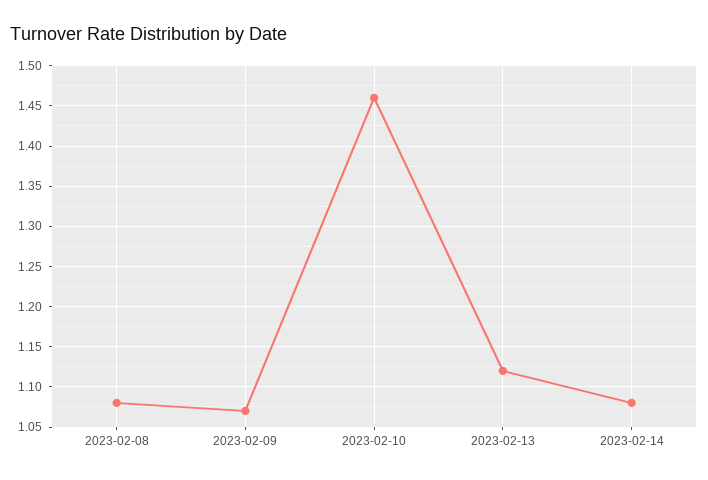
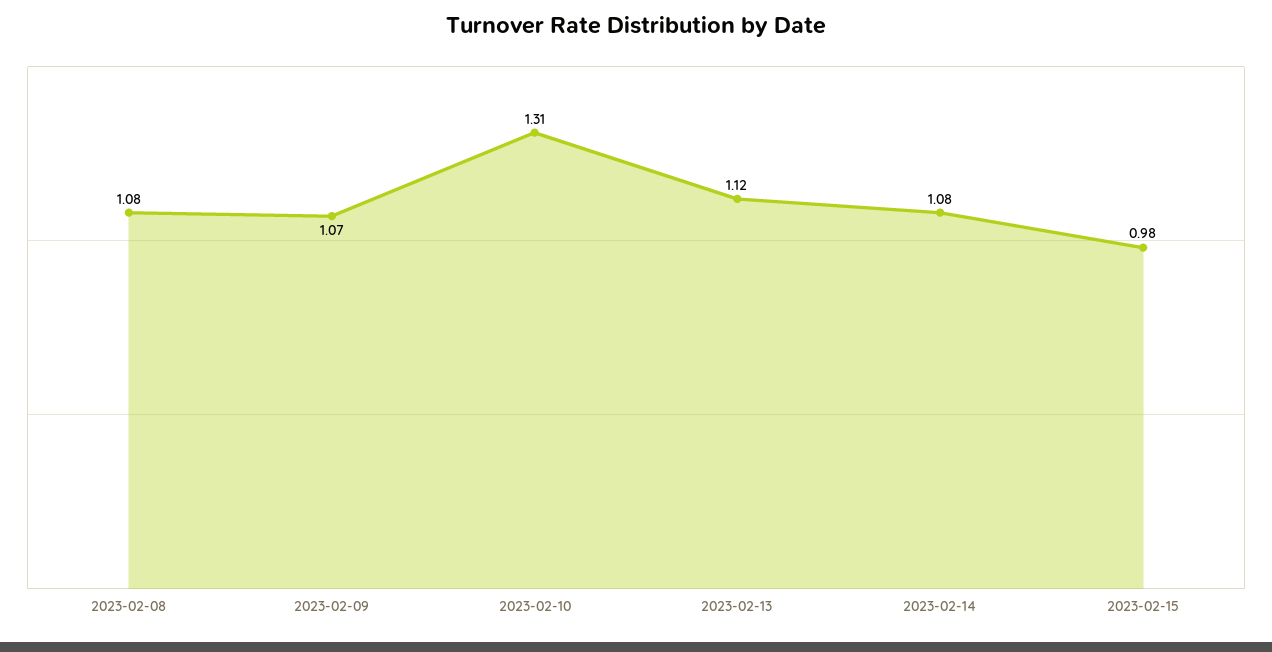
  {
    "2023-02-08": 1.08,
    "2023-02-09": 1.07,
-   "2023-02-10": 1.46,
+   "2023-02-10": 1.31,
    "2023-02-13": 1.12,
-   "2023-02-14": 1.08
+   "2023-02-14": 1.08,
+   "2023-02-15": 0.98
  }

